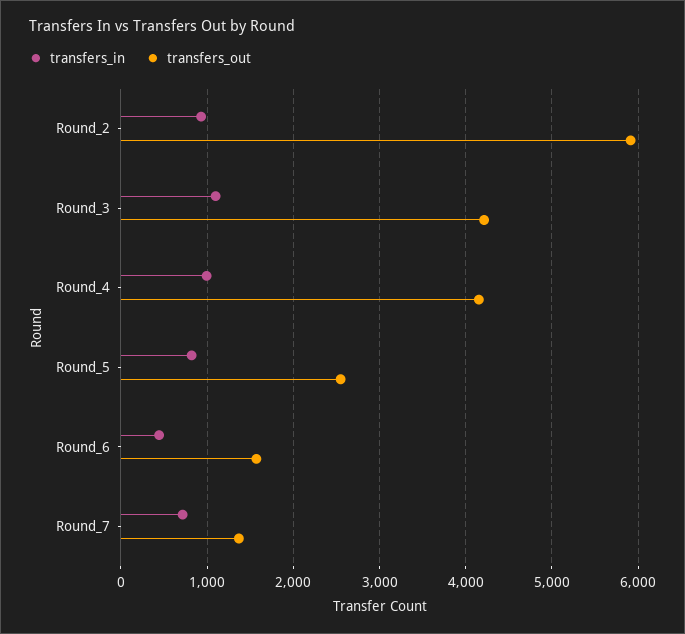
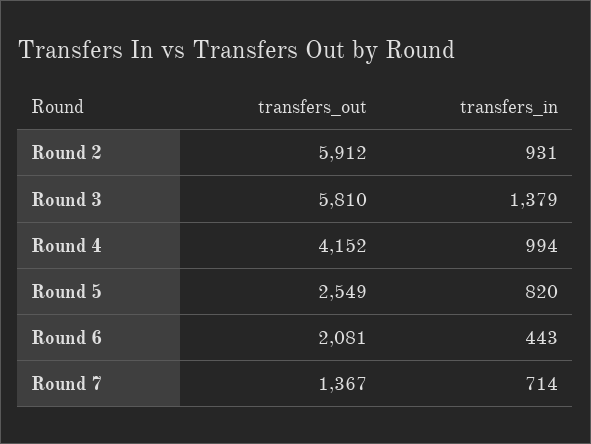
  {
    "transfers_in": {
      "Round_2": 931,
-     "Round_3": 1100,
+     "Round_3": 1379,
      "Round_4": 994,
      "Round_5": 820,
      "Round_6": 443,
      "Round_7": 714
    },
    "transfers_out": {
      "Round_2": 5912,
-     "Round_3": 4200,
+     "Round_3": 5810,
      "Round_4": 4152,
      "Round_5": 2549,
-     "Round_6": 1600,
+     "Round_6": 2081,
      "Round_7": 1367
    }
  }

